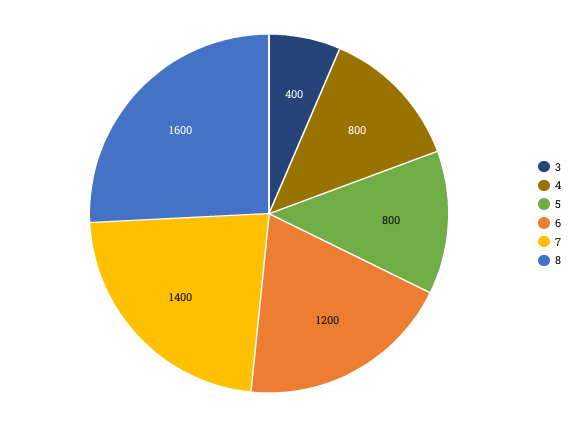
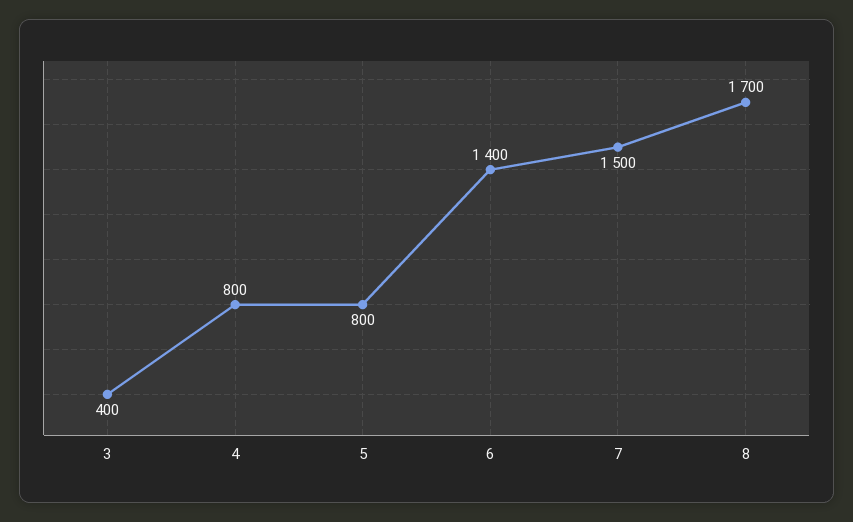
  {
    "3": 400,
    "4": 800,
    "5": 800,
-   "6": 1200,
+   "6": 1400,
-   "7": 1400,
+   "7": 1500,
-   "8": 1600
+   "8": 1700
  }

